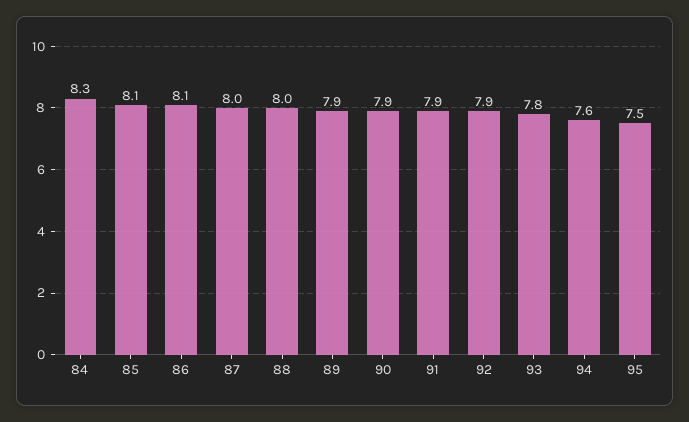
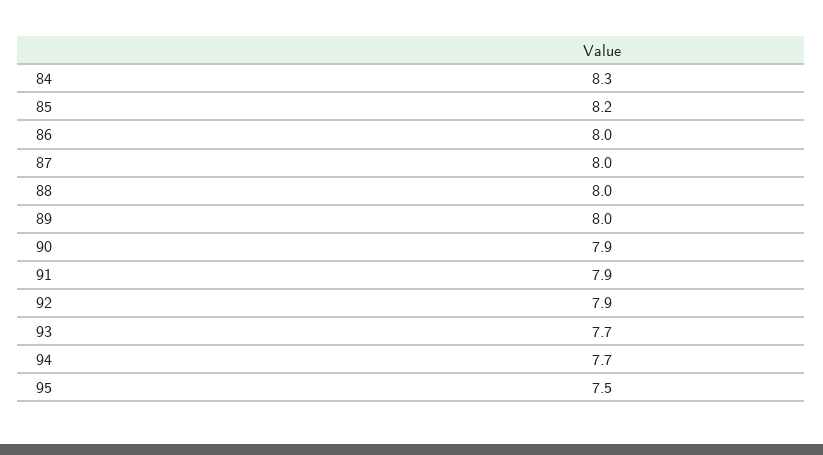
  {
    "84": 8.3,
-   "85": 8.1,
+   "85": 8.2,
-   "86": 8.1,
+   "86": 8,
    "87": 8,
    "88": 8,
-   "89": 7.9,
+   "89": 8,
    "90": 7.9,
    "91": 7.9,
    "92": 7.9,
-   "93": 7.8,
+   "93": 7.7,
-   "94": 7.6,
+   "94": 7.7,
    "95": 7.5
  }

